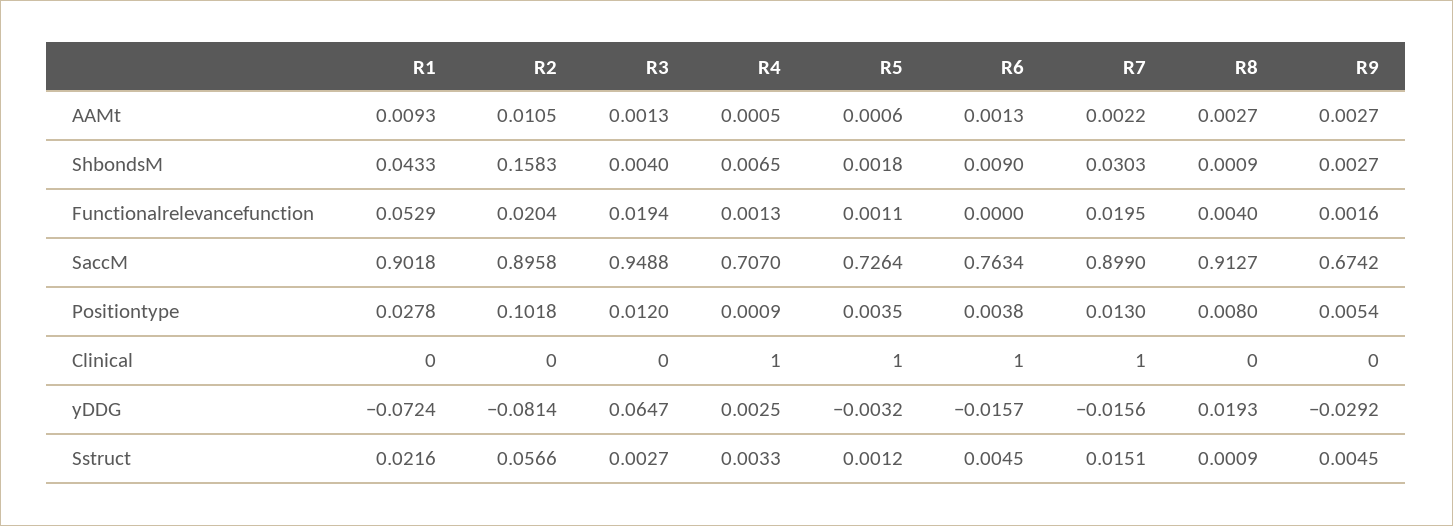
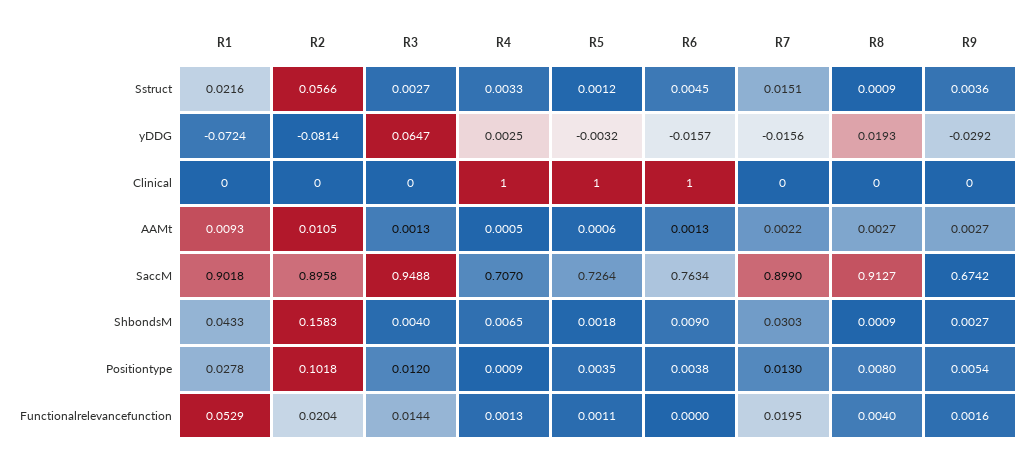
  {
    "R1": {
      "AAMt": 0.0093,
      "ShbondsM": 0.0433,
      "Functionalrelevancefunction": 0.0529,
      "SaccM": 0.9018,
      "Positiontype": 0.0278,
      "Clinical": 0,
      "yDDG": -0.0724,
      "Sstruct": 0.0216
    },
    "R2": {
      "AAMt": 0.0105,
      "ShbondsM": 0.1583,
      "Functionalrelevancefunction": 0.0204,
      "SaccM": 0.8958,
      "Positiontype": 0.1018,
      "Clinical": 0,
      "yDDG": -0.0814,
      "Sstruct": 0.0566
    },
    "R3": {
      "AAMt": 0.0013,
      "ShbondsM": 0.004,
-     "Functionalrelevancefunction": 0.0194,
+     "Functionalrelevancefunction": 0.0144,
      "SaccM": 0.9488,
      "Positiontype": 0.012,
      "Clinical": 0,
      "yDDG": 0.0647,
      "Sstruct": 0.0027
    },
    "R4": {
      "AAMt": 0.0005,
      "ShbondsM": 0.0065,
      "Functionalrelevancefunction": 0.0013,
      "SaccM": 0.707,
      "Positiontype": 0.0009,
      "Clinical": 1,
      "yDDG": 0.0025,
      "Sstruct": 0.0033
    },
    "R5": {
      "AAMt": 0.0006,
      "ShbondsM": 0.0018,
      "Functionalrelevancefunction": 0.0011,
      "SaccM": 0.7264,
      "Positiontype": 0.0035,
      "Clinical": 1,
      "yDDG": -0.0032,
      "Sstruct": 0.0012
    },
    "R6": {
      "AAMt": 0.0013,
      "ShbondsM": 0.009,
      "Functionalrelevancefunction": 0,
      "SaccM": 0.7634,
      "Positiontype": 0.0038,
      "Clinical": 1,
      "yDDG": -0.0157,
      "Sstruct": 0.0045
    },
    "R7": {
      "AAMt": 0.0022,
      "ShbondsM": 0.0303,
      "Functionalrelevancefunction": 0.0195,
      "SaccM": 0.899,
      "Positiontype": 0.013,
-     "Clinical": 1,
+     "Clinical": 0,
      "yDDG": -0.0156,
      "Sstruct": 0.0151
    },
    "R8": {
      "AAMt": 0.0027,
      "ShbondsM": 0.0009,
      "Functionalrelevancefunction": 0.004,
      "SaccM": 0.9127,
      "Positiontype": 0.008,
      "Clinical": 0,
      "yDDG": 0.0193,
      "Sstruct": 0.0009
    },
    "R9": {
      "AAMt": 0.0027,
      "ShbondsM": 0.0027,
      "Functionalrelevancefunction": 0.0016,
      "SaccM": 0.6742,
      "Positiontype": 0.0054,
      "Clinical": 0,
      "yDDG": -0.0292,
-     "Sstruct": 0.0045
+     "Sstruct": 0.0036
    }
  }

